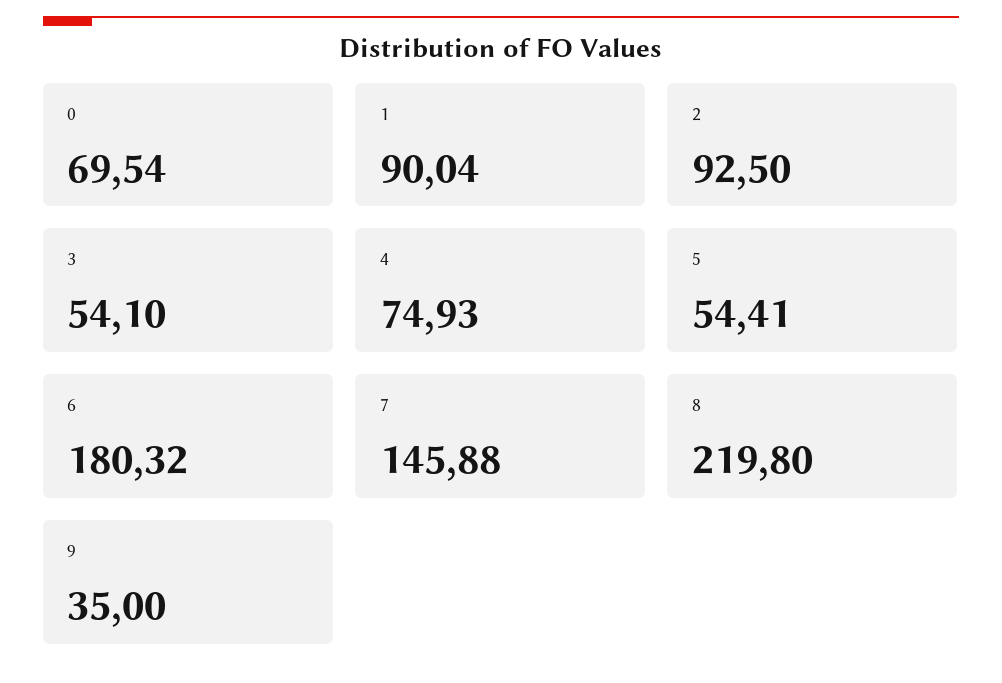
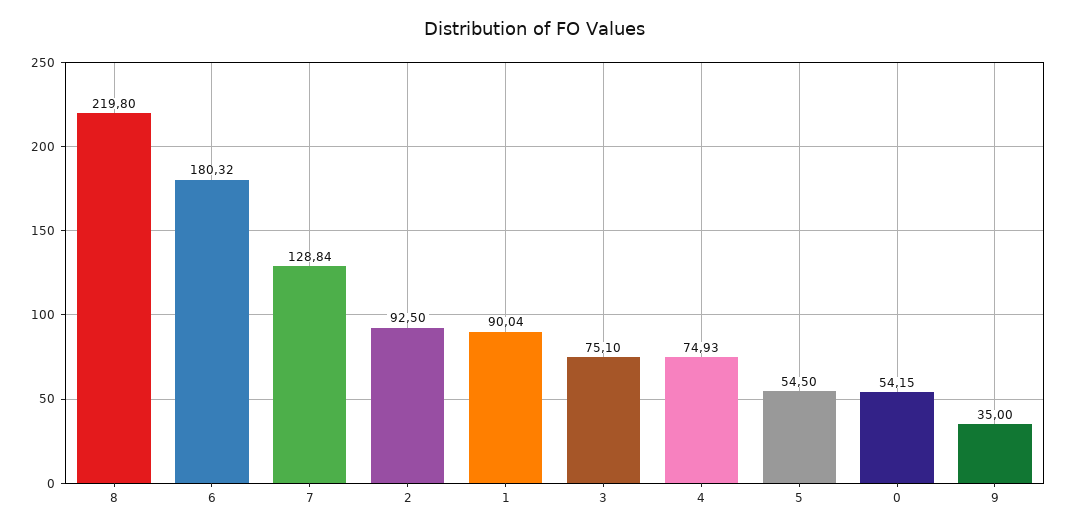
  {
-   "0": 69.54,
+   "0": 54.15,
    "1": 90.04,
    "2": 92.5,
-   "3": 54.1,
+   "3": 75.1,
    "4": 74.93,
-   "5": 54.41,
+   "5": 54.5,
    "6": 180.32,
-   "7": 145.88,
+   "7": 128.84,
    "8": 219.8,
    "9": 35
  }

